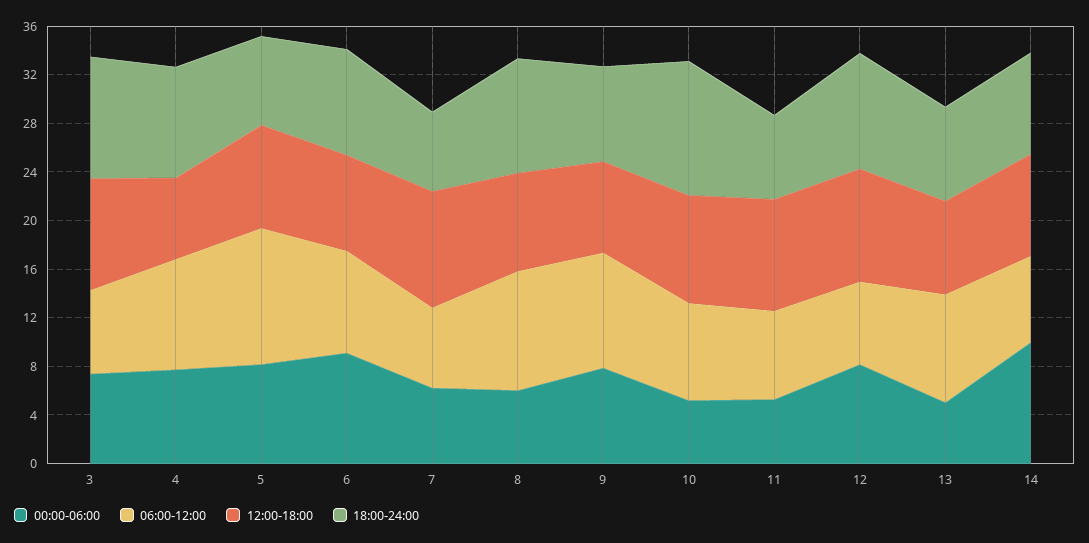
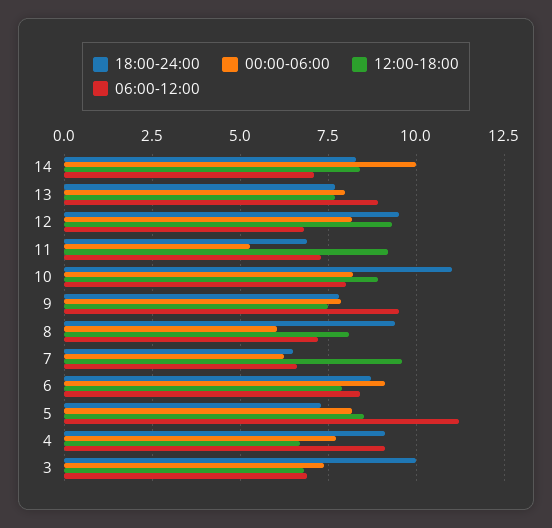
  {
    "00:00-06:00": {
      "3": 7.25,
      "4": 7.75,
      "5": 8.25,
      "6": 9,
      "7": 6.25,
      "8": 6,
      "9": 7.75,
-     "10": 5,
+     "10": 8.25,
      "11": 5.25,
      "12": 8.25,
-     "13": 5,
+     "13": 8,
      "14": 10
    },
    "06:00-12:00": {
      "3": 7,
      "4": 9,
      "5": 11.25,
      "6": 8.5,
      "7": 6.5,
-     "8": 10,
+     "8": 7.25,
      "9": 9.5,
      "10": 8,
      "11": 7.25,
      "12": 6.75,
      "13": 9,
      "14": 7
    },
    "12:00-18:00": {
-     "3": 9,
+     "3": 6.75,
      "4": 6.75,
      "5": 8.5,
      "6": 8,
      "7": 9.5,
      "8": 8,
      "9": 7.5,
      "10": 9,
      "11": 9.25,
      "12": 9.25,
      "13": 7.75,
      "14": 8.5
    },
    "18:00-24:00": {
      "3": 10,
      "4": 9,
      "5": 7.25,
      "6": 8.75,
      "7": 6.5,
      "8": 9.5,
      "9": 7.75,
      "10": 11,
      "11": 7,
      "12": 9.5,
      "13": 7.75,
      "14": 8.25
    }
  }

